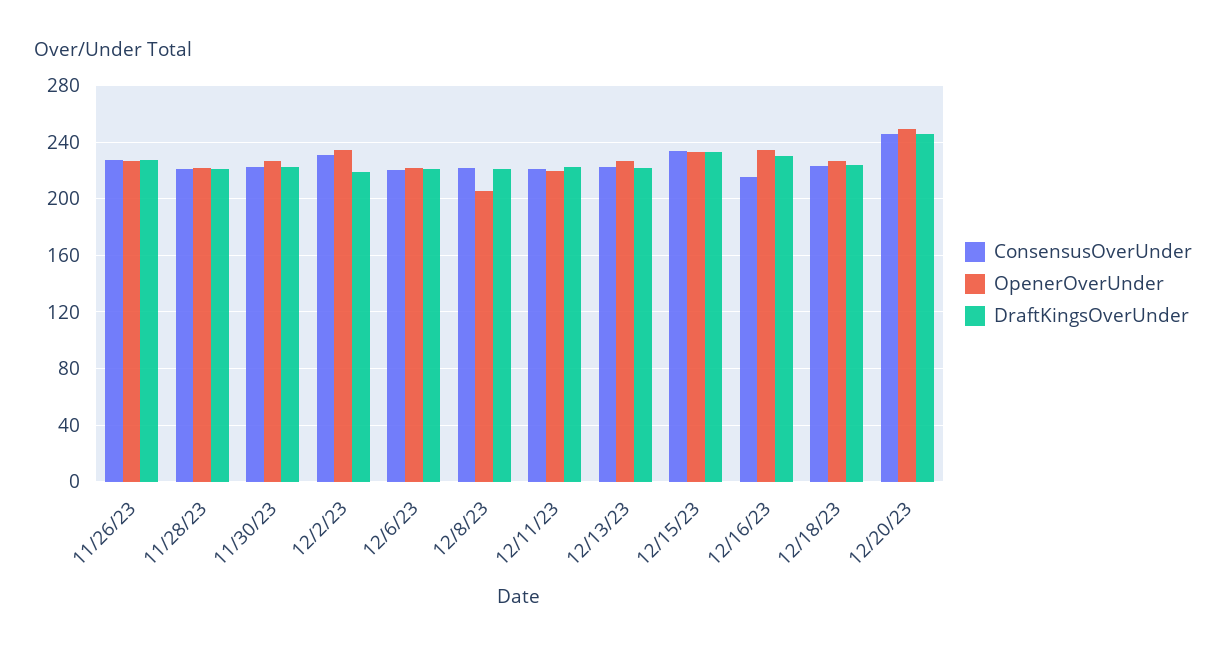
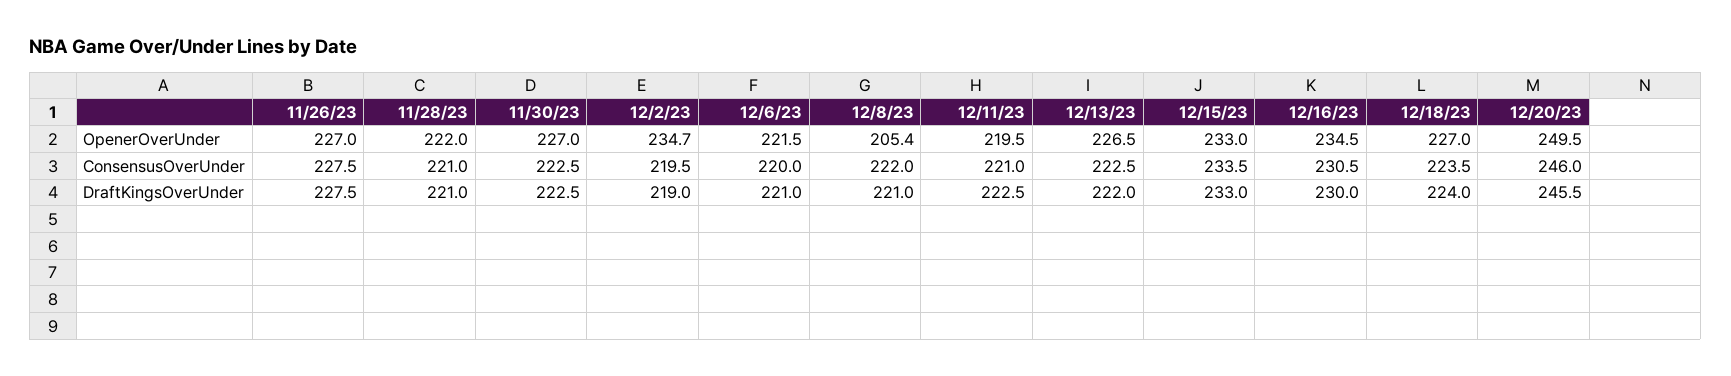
  {
    "ConsensusOverUnder": {
      "11/26/23": 227.5,
      "11/28/23": 221,
      "11/30/23": 222.5,
-     "12/2/23": 230,
+     "12/2/23": 219.5,
      "12/6/23": 220,
      "12/8/23": 222,
      "12/11/23": 221,
      "12/13/23": 222.5,
      "12/15/23": 233.5,
-     "12/16/23": 215,
+     "12/16/23": 230.5,
      "12/18/23": 223.5,
      "12/20/23": 246
    },
    "OpenerOverUnder": {
      "11/26/23": 227,
      "11/28/23": 222,
      "11/30/23": 227,
      "12/2/23": 234.7,
      "12/6/23": 221.5,
      "12/8/23": 205.4,
      "12/11/23": 219.5,
      "12/13/23": 226.5,
      "12/15/23": 233,
      "12/16/23": 234.5,
      "12/18/23": 227,
      "12/20/23": 249.5
    },
    "DraftKingsOverUnder": {
      "11/26/23": 227.5,
      "11/28/23": 221,
      "11/30/23": 222.5,
      "12/2/23": 219,
      "12/6/23": 221,
      "12/8/23": 221,
      "12/11/23": 222.5,
      "12/13/23": 222,
      "12/15/23": 233,
      "12/16/23": 230,
      "12/18/23": 224,
      "12/20/23": 245.5
    }
  }

